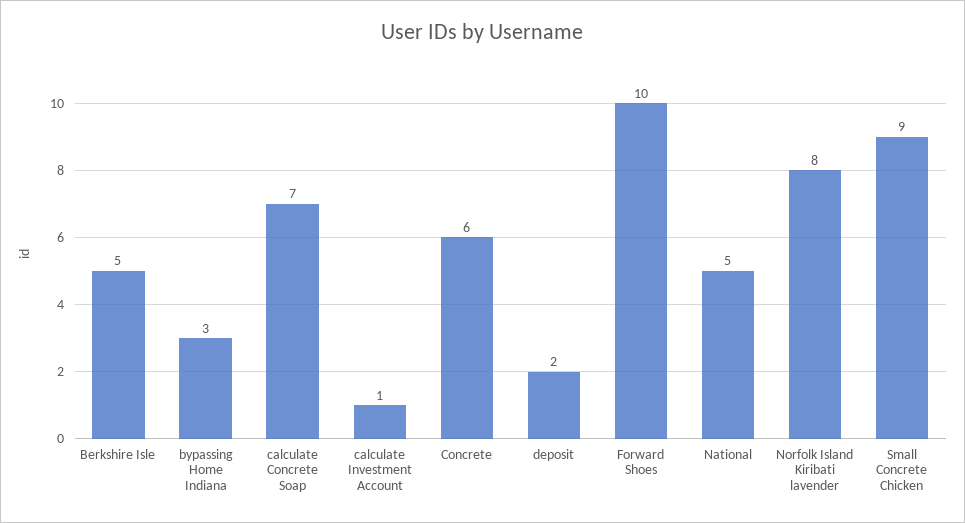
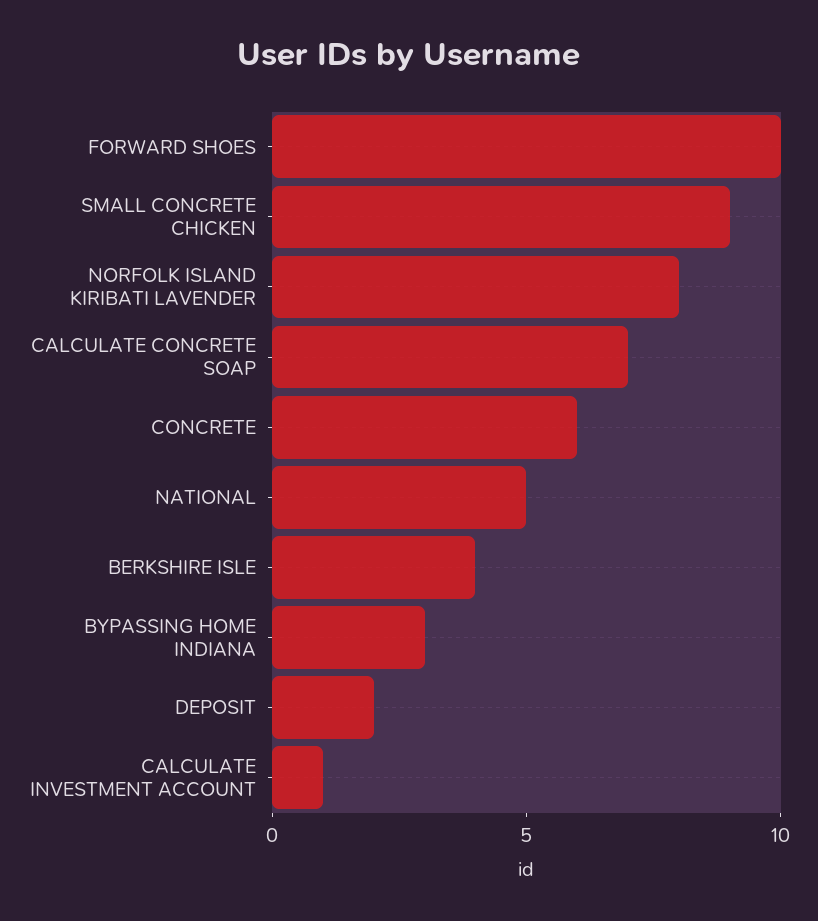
  {
-   "Berkshire Isle": 5,
+   "Berkshire Isle": 4,
    "bypassing Home Indiana": 3,
    "calculate Concrete Soap": 7,
    "calculate Investment Account": 1,
    "Concrete": 6,
    "deposit": 2,
    "Forward Shoes": 10,
    "National": 5,
    "Norfolk Island Kiribati lavender": 8,
    "Small Concrete Chicken": 9
  }

